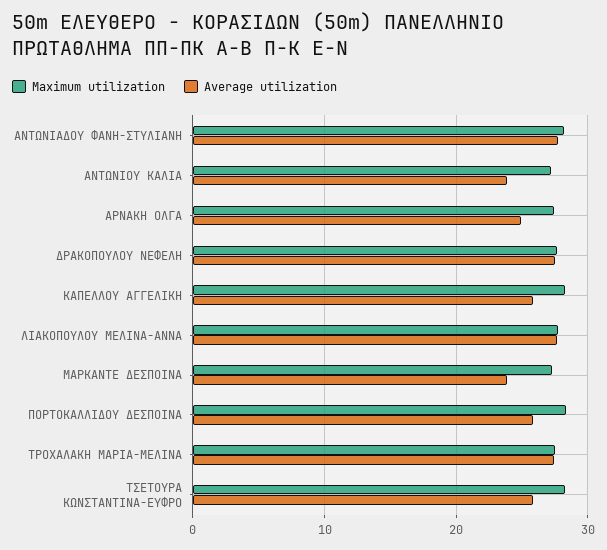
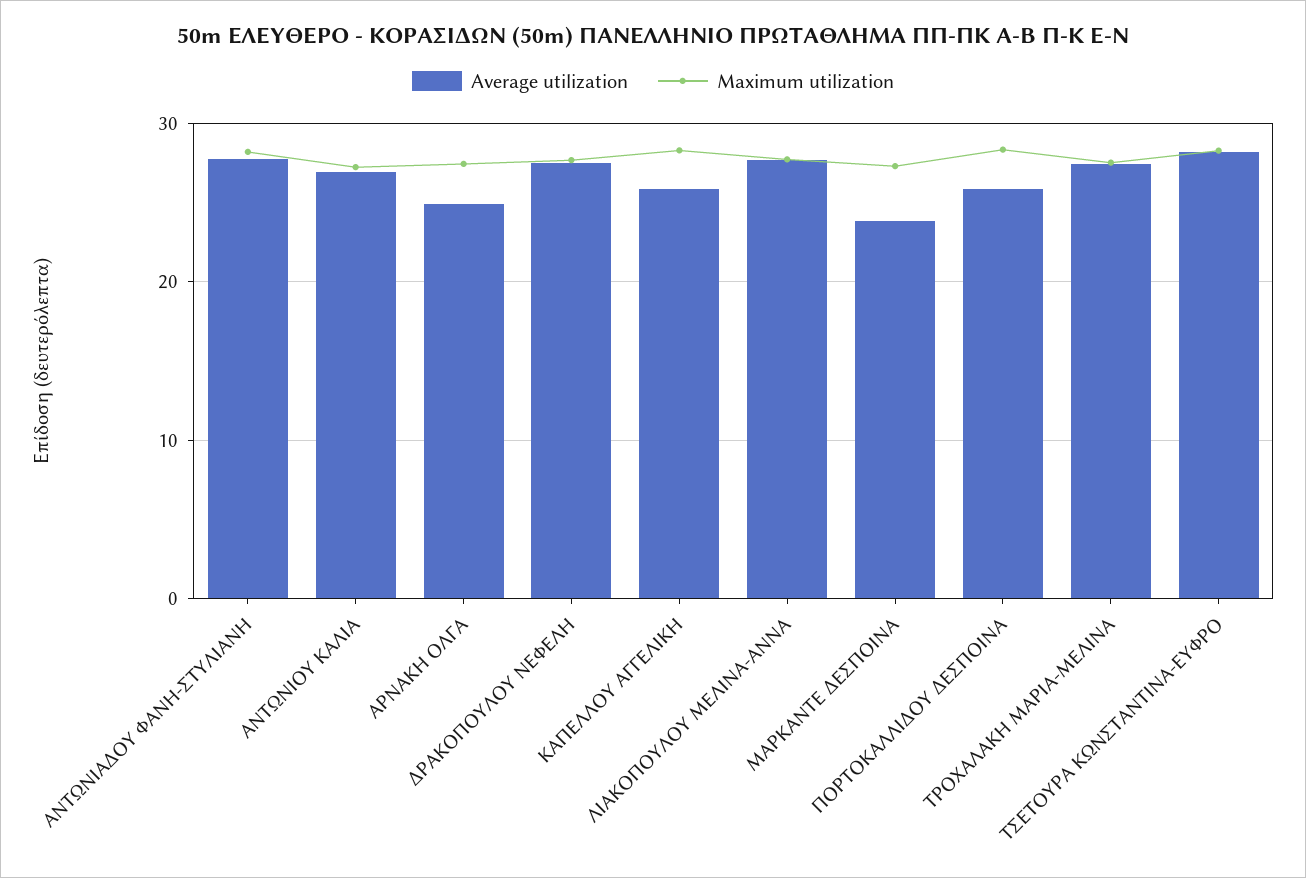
  {
    "Maximum utilization": {
      "ΑΝΤΩΝΙΑΔΟΥ ΦΑΝΗ-ΣΤΥΛΙΑΝΗ": 28,
      "ΑΝΤΩΝΙΟΥ ΚΑΛΙΑ": 27,
      "ΑΡΝΑΚΗ ΟΛΓΑ": 27,
      "ΔΡΑΚΟΠΟΥΛΟΥ ΝΕΦΕΛΗ": 28,
      "ΚΑΠΕΛΛΟΥ ΑΓΓΕΛΙΚΗ": 28,
      "ΛΙΑΚΟΠΟΥΛΟΥ ΜΕΛΙΝΑ-ΑΝΝΑ": 28,
      "ΜΑΡΚΑΝΤΕ ΔΕΣΠΟΙΝΑ": 27,
      "ΠΟΡΤΟΚΑΛΛΙΔΟΥ ΔΕΣΠΟΙΝΑ": 28,
      "ΤΡΟΧΑΛΑΚΗ ΜΑΡΙΑ-ΜΕΛΙΝΑ": 28,
      "ΤΣΕΤΟΥΡΑ ΚΩΝΣΤΑΝΤΙΝΑ-ΕΥΦΡΟ": 28
    },
    "Average utilization": {
      "ΑΝΤΩΝΙΑΔΟΥ ΦΑΝΗ-ΣΤΥΛΙΑΝΗ": 28,
-     "ΑΝΤΩΝΙΟΥ ΚΑΛΙΑ": 24,
+     "ΑΝΤΩΝΙΟΥ ΚΑΛΙΑ": 27,
      "ΑΡΝΑΚΗ ΟΛΓΑ": 25,
      "ΔΡΑΚΟΠΟΥΛΟΥ ΝΕΦΕΛΗ": 28,
      "ΚΑΠΕΛΛΟΥ ΑΓΓΕΛΙΚΗ": 26,
      "ΛΙΑΚΟΠΟΥΛΟΥ ΜΕΛΙΝΑ-ΑΝΝΑ": 28,
      "ΜΑΡΚΑΝΤΕ ΔΕΣΠΟΙΝΑ": 24,
      "ΠΟΡΤΟΚΑΛΛΙΔΟΥ ΔΕΣΠΟΙΝΑ": 26,
      "ΤΡΟΧΑΛΑΚΗ ΜΑΡΙΑ-ΜΕΛΙΝΑ": 27,
-     "ΤΣΕΤΟΥΡΑ ΚΩΝΣΤΑΝΤΙΝΑ-ΕΥΦΡΟ": 26
+     "ΤΣΕΤΟΥΡΑ ΚΩΝΣΤΑΝΤΙΝΑ-ΕΥΦΡΟ": 28
    }
  }

